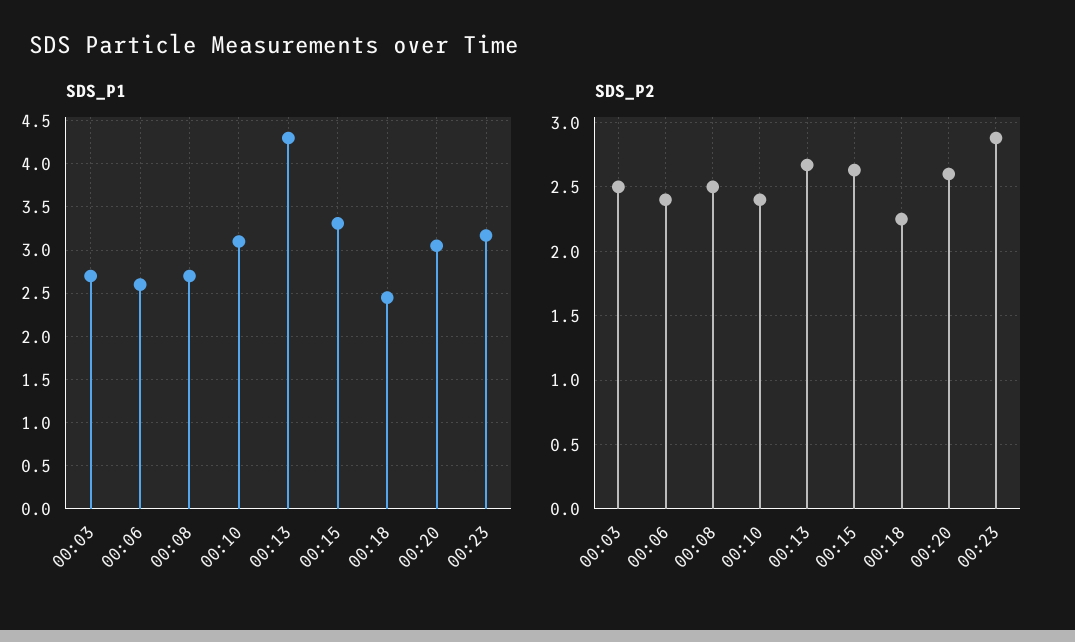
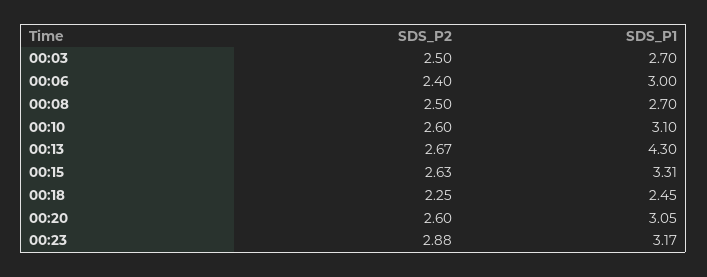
  {
    "SDS_P1": {
      "00:03": 2.7,
-     "00:06": 2.6,
+     "00:06": 3,
      "00:08": 2.7,
      "00:10": 3.1,
      "00:13": 4.3,
      "00:15": 3.31,
      "00:18": 2.45,
      "00:20": 3.05,
      "00:23": 3.17
    },
    "SDS_P2": {
      "00:03": 2.5,
      "00:06": 2.4,
      "00:08": 2.5,
-     "00:10": 2.4,
+     "00:10": 2.6,
      "00:13": 2.67,
      "00:15": 2.63,
      "00:18": 2.25,
      "00:20": 2.6,
      "00:23": 2.88
    }
  }

